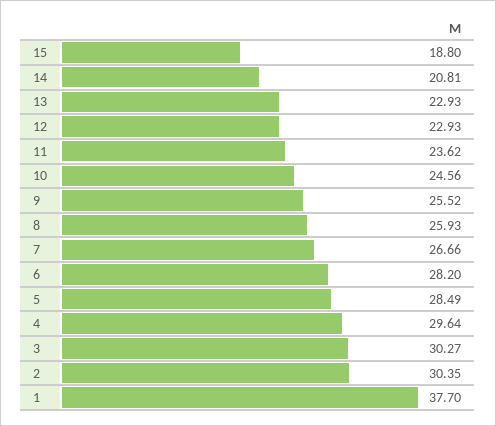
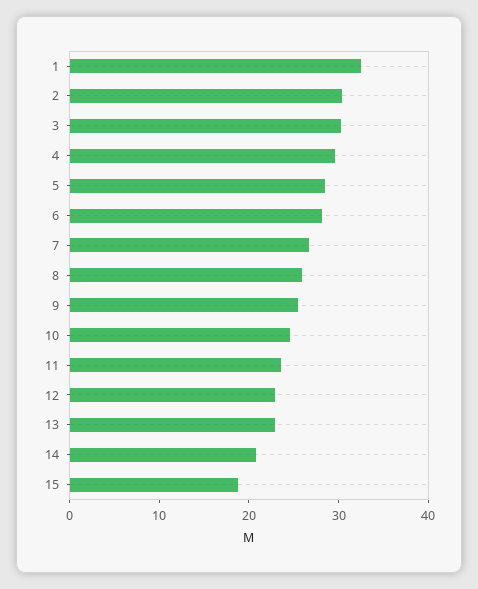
  {
    "15": 18.8,
    "14": 20.81,
    "13": 22.93,
    "12": 22.93,
    "11": 23.62,
    "10": 24.56,
    "9": 25.52,
    "8": 25.93,
    "7": 26.66,
    "6": 28.2,
    "5": 28.49,
    "4": 29.64,
    "3": 30.27,
    "2": 30.35,
-   "1": 37.7
+   "1": 32
  }

